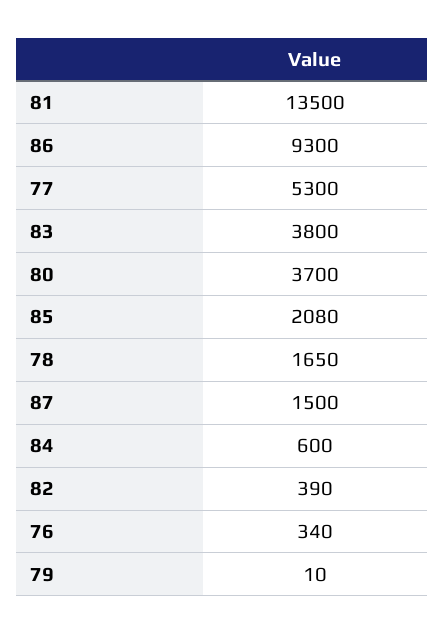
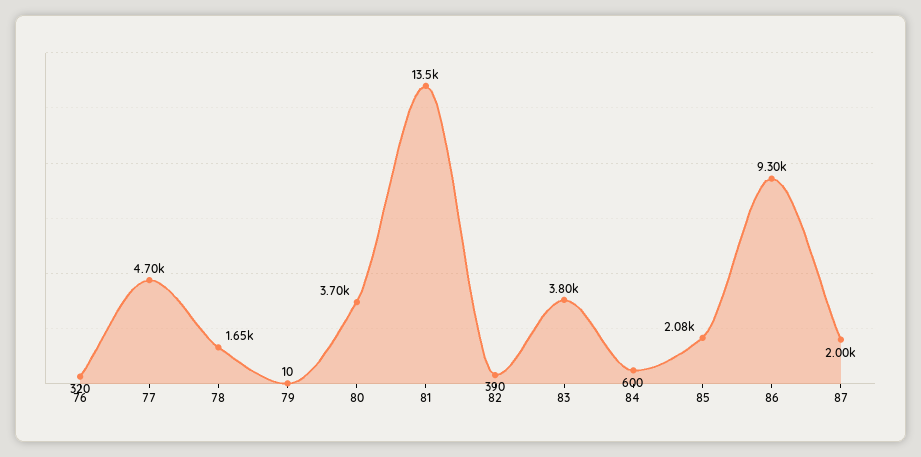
  {
    "81": 13500,
    "86": 9300,
-   "77": 5300,
+   "77": 4700,
    "83": 3800,
    "80": 3700,
    "85": 2080,
    "78": 1650,
-   "87": 1500,
+   "87": 2000,
    "84": 600,
    "82": 390,
-   "76": 340,
+   "76": 320,
    "79": 10
  }

